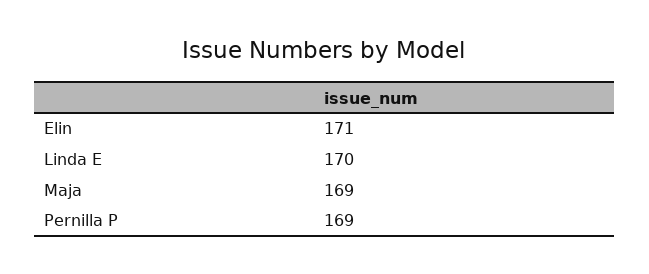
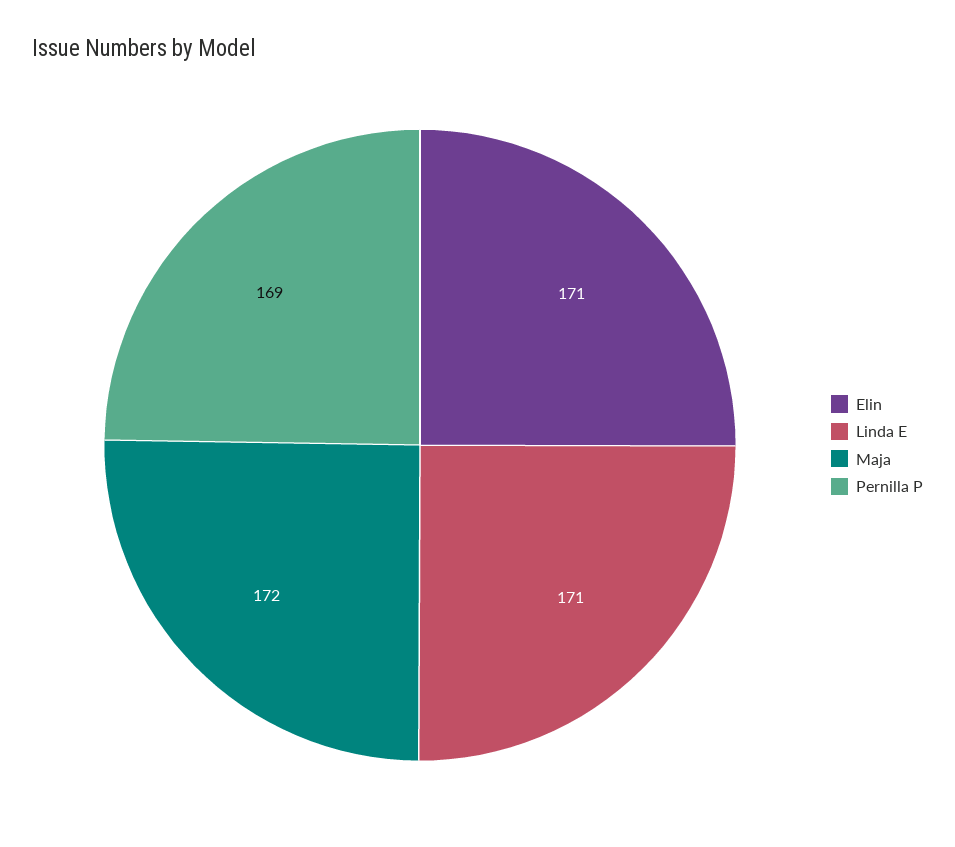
  {
    "Elin": 171,
-   "Linda E": 170,
+   "Linda E": 171,
-   "Maja": 169,
+   "Maja": 172,
    "Pernilla P": 169
  }

